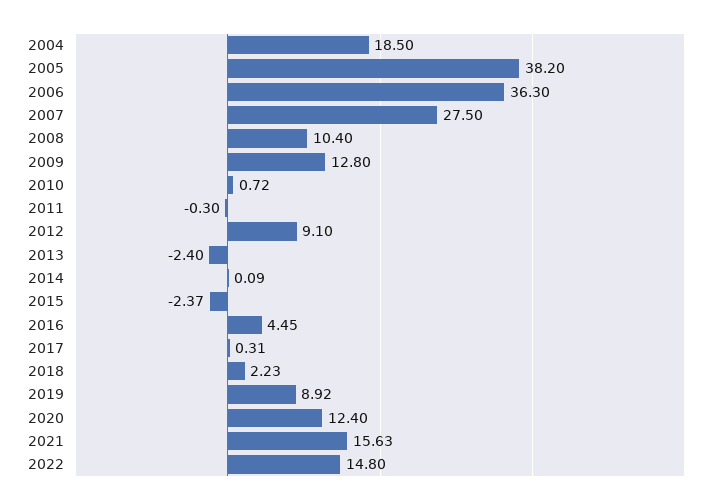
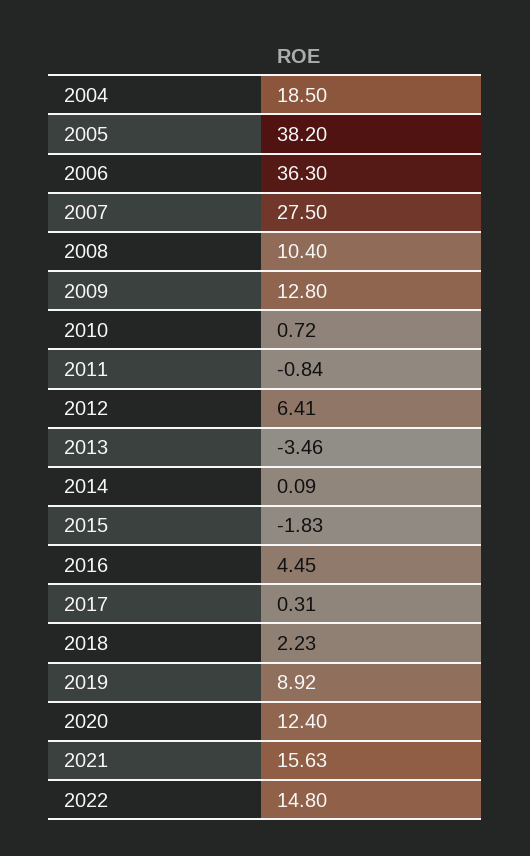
  {
    "2004": 18.5,
    "2005": 38.2,
    "2006": 36.3,
    "2007": 27.5,
    "2008": 10.4,
    "2009": 12.8,
    "2010": 0.72,
-   "2011": -0.3,
+   "2011": -0.84,
-   "2012": 9.1,
+   "2012": 6.41,
-   "2013": -2.4,
+   "2013": -3.46,
    "2014": 0.09,
-   "2015": -2.37,
+   "2015": -1.83,
    "2016": 4.45,
    "2017": 0.31,
    "2018": 2.23,
    "2019": 8.92,
    "2020": 12.4,
    "2021": 15.63,
    "2022": 14.8
  }

